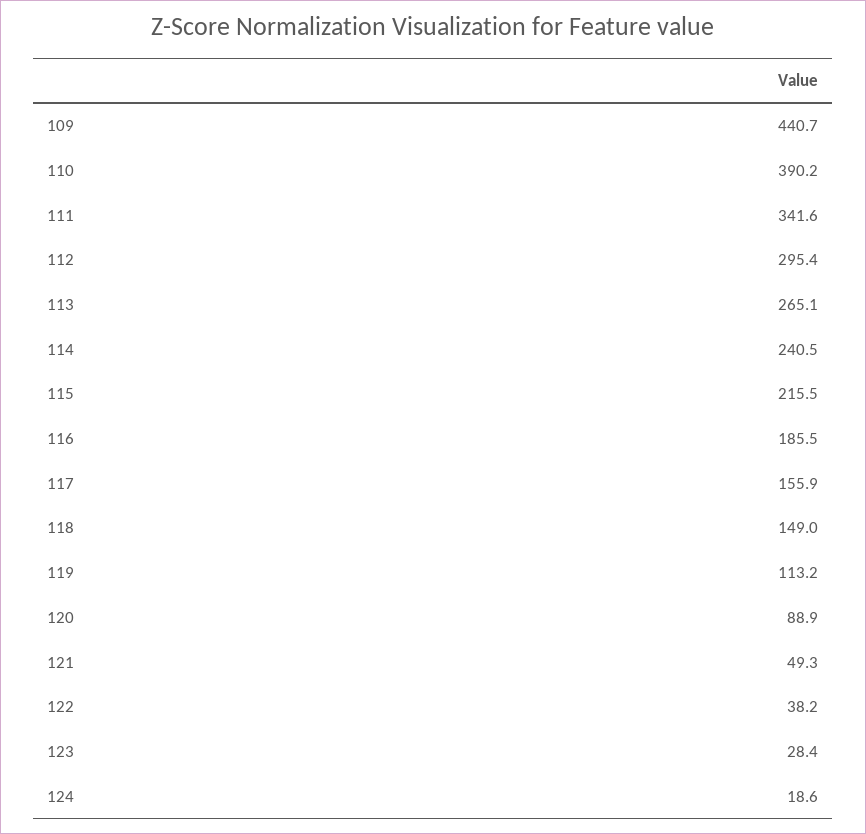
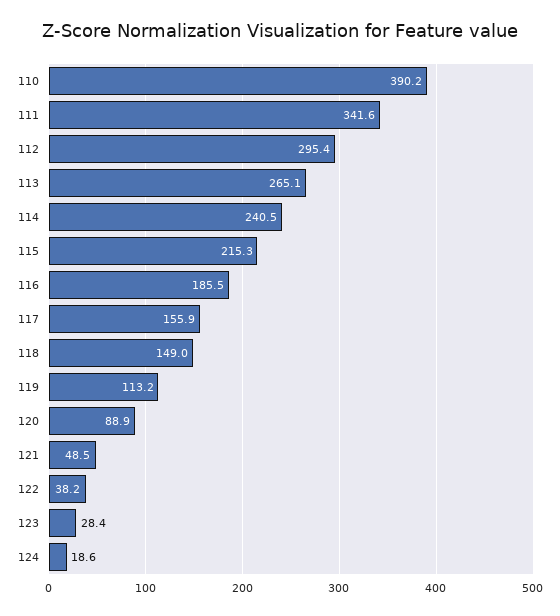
  {
-   "109": 440.7,
    "110": 390.2,
    "111": 341.6,
    "112": 295.4,
    "113": 265.1,
    "114": 240.5,
-   "115": 215.5,
+   "115": 215.3,
    "116": 185.5,
    "117": 155.9,
    "118": 149,
    "119": 113.2,
    "120": 88.9,
-   "121": 49.3,
+   "121": 48.5,
    "122": 38.2,
    "123": 28.4,
    "124": 18.6
  }

